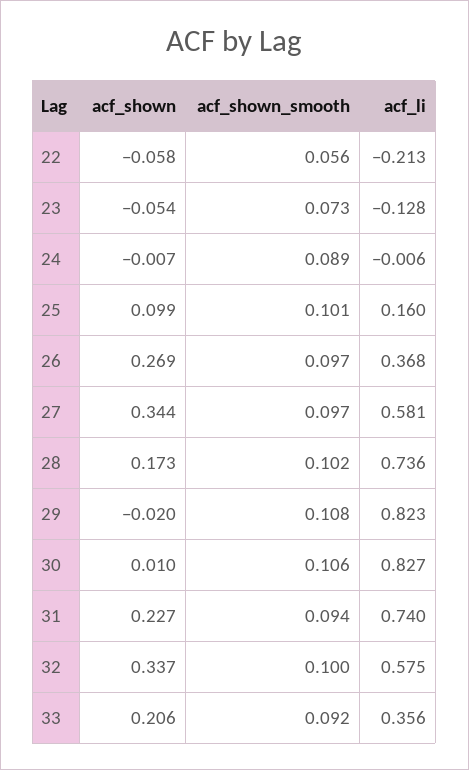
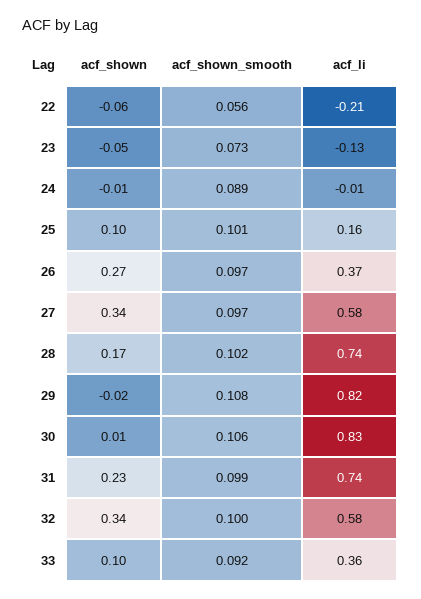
  {
    "acf_shown": {
      "22": -0.058,
      "23": -0.054,
      "24": -0.007,
      "25": 0.099,
      "26": 0.269,
      "27": 0.344,
      "28": 0.173,
      "29": -0.02,
      "30": 0.01,
      "31": 0.227,
      "32": 0.337,
-     "33": 0.206
+     "33": 0.1
    },
    "acf_shown_smooth": {
      "22": 0.056,
      "23": 0.073,
      "24": 0.089,
      "25": 0.101,
      "26": 0.097,
      "27": 0.097,
      "28": 0.102,
      "29": 0.108,
      "30": 0.106,
-     "31": 0.094,
+     "31": 0.099,
      "32": 0.1,
      "33": 0.092
    },
    "acf_li": {
      "22": -0.213,
      "23": -0.128,
      "24": -0.006,
      "25": 0.16,
      "26": 0.368,
      "27": 0.581,
      "28": 0.736,
      "29": 0.823,
      "30": 0.827,
      "31": 0.74,
      "32": 0.575,
      "33": 0.356
    }
  }

